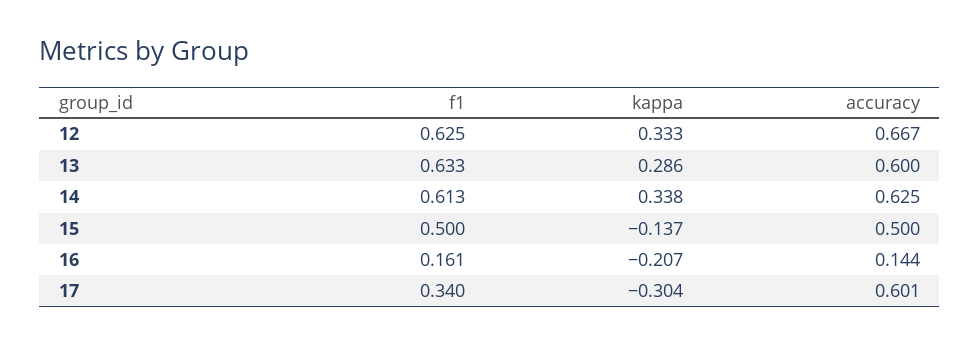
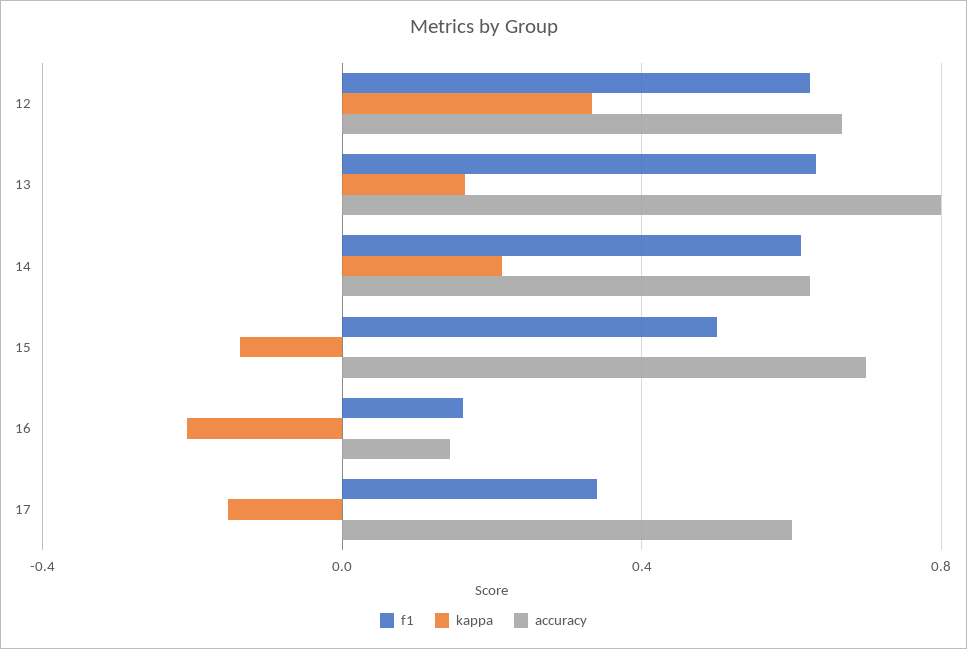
  {
    "f1": {
      "12": 0.625,
      "13": 0.633,
      "14": 0.613,
      "15": 0.5,
      "16": 0.161,
      "17": 0.34
    },
    "kappa": {
      "12": 0.333,
-     "13": 0.286,
+     "13": 0.15,
-     "14": 0.338,
+     "14": 0.2,
      "15": -0.137,
      "16": -0.207,
-     "17": -0.304
+     "17": -0.15
    },
    "accuracy": {
      "12": 0.667,
-     "13": 0.6,
+     "13": 0.8,
      "14": 0.625,
-     "15": 0.5,
+     "15": 0.7,
      "16": 0.144,
      "17": 0.601
    }
  }

